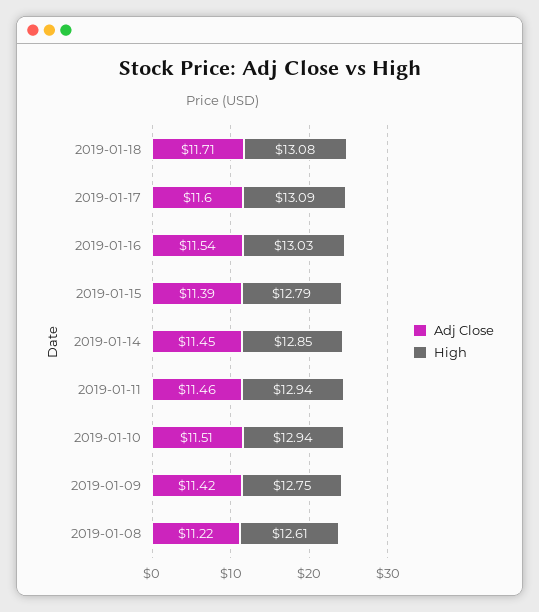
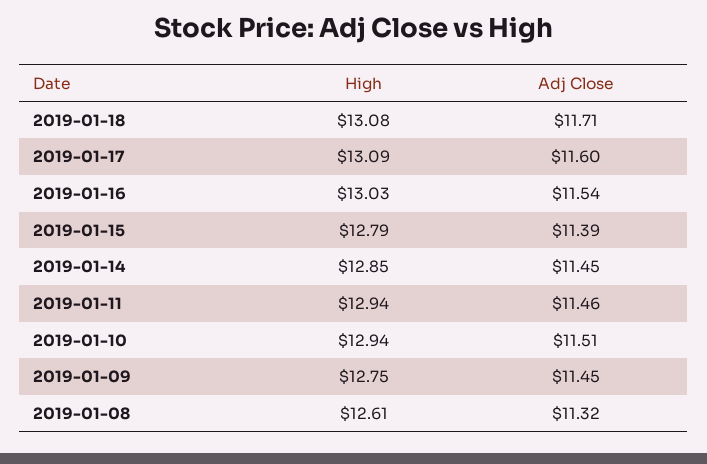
  {
    "Adj Close": {
      "2019-01-18": 11.71,
      "2019-01-17": 11.6,
      "2019-01-16": 11.54,
      "2019-01-15": 11.39,
      "2019-01-14": 11.45,
      "2019-01-11": 11.46,
      "2019-01-10": 11.51,
-     "2019-01-09": 11.42,
+     "2019-01-09": 11.45,
-     "2019-01-08": 11.22
+     "2019-01-08": 11.32
    },
    "High": {
      "2019-01-18": 13.08,
      "2019-01-17": 13.09,
      "2019-01-16": 13.03,
      "2019-01-15": 12.79,
      "2019-01-14": 12.85,
      "2019-01-11": 12.94,
      "2019-01-10": 12.94,
      "2019-01-09": 12.75,
      "2019-01-08": 12.61
    }
  }

